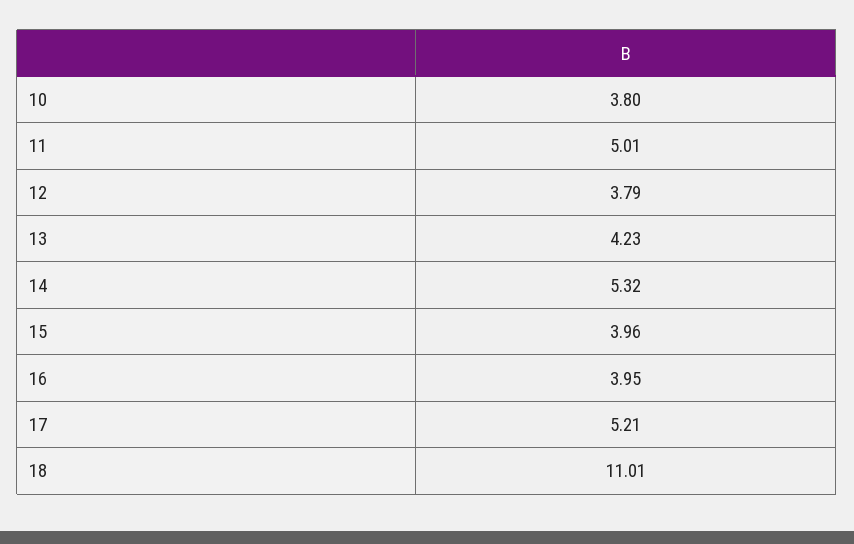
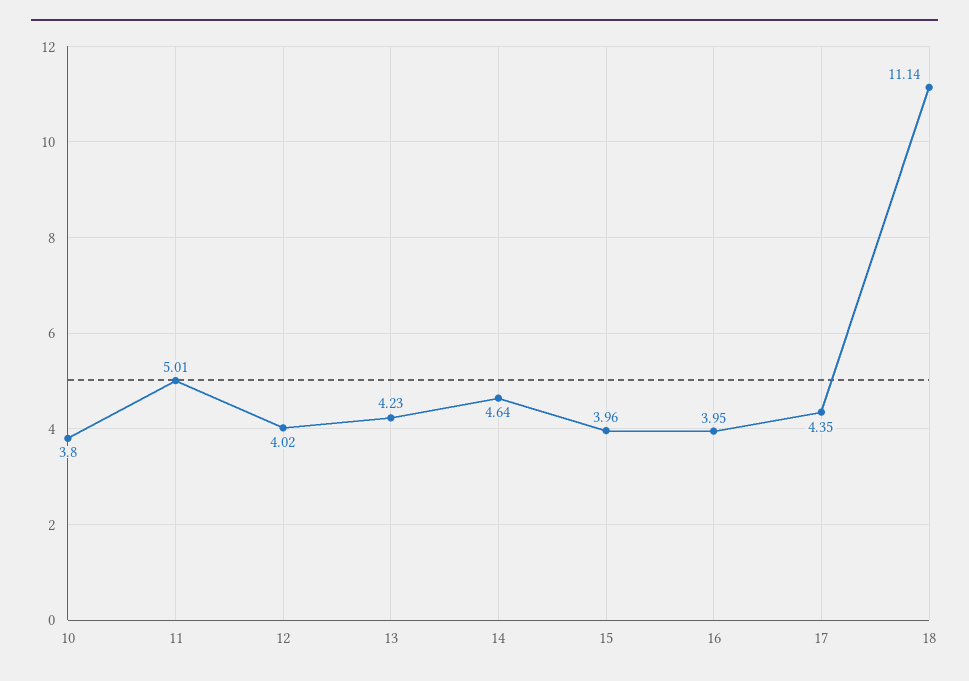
  {
    "10": 3.8,
    "11": 5.01,
-   "12": 3.79,
+   "12": 4.02,
    "13": 4.23,
-   "14": 5.32,
+   "14": 4.64,
    "15": 3.96,
    "16": 3.95,
-   "17": 5.21,
+   "17": 4.35,
-   "18": 11.01
+   "18": 11.14
  }

